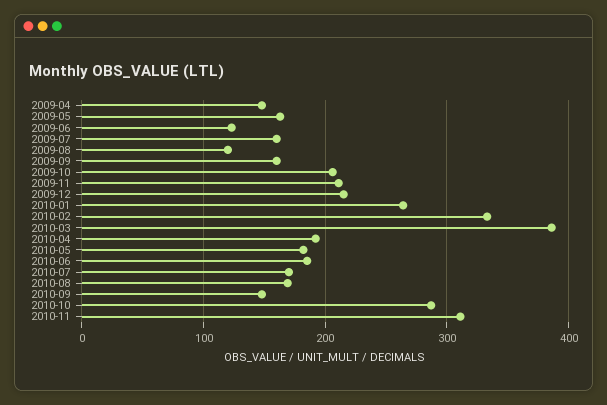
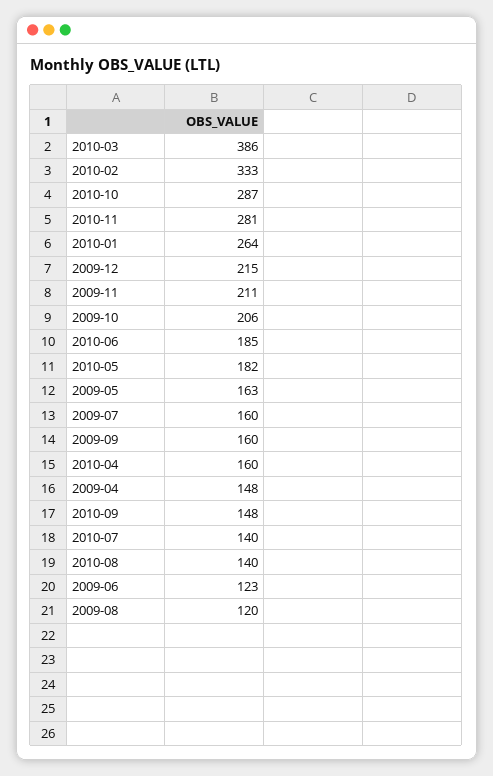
  {
    "2009-04": 148,
    "2009-05": 163,
    "2009-06": 123,
    "2009-07": 160,
    "2009-08": 120,
    "2009-09": 160,
    "2009-10": 206,
    "2009-11": 211,
    "2009-12": 215,
    "2010-01": 264,
    "2010-02": 333,
    "2010-03": 386,
-   "2010-04": 190,
+   "2010-04": 160,
    "2010-05": 182,
    "2010-06": 185,
-   "2010-07": 170,
+   "2010-07": 140,
-   "2010-08": 170,
+   "2010-08": 140,
    "2010-09": 148,
    "2010-10": 287,
-   "2010-11": 310
+   "2010-11": 281
  }

